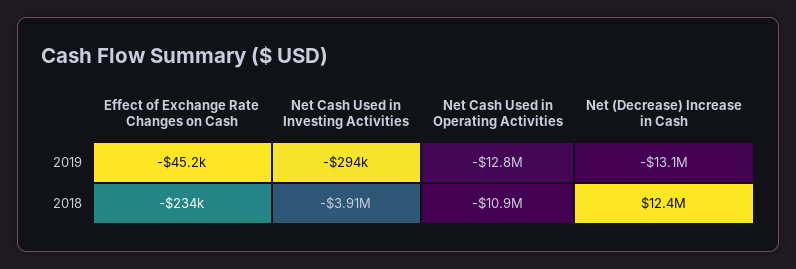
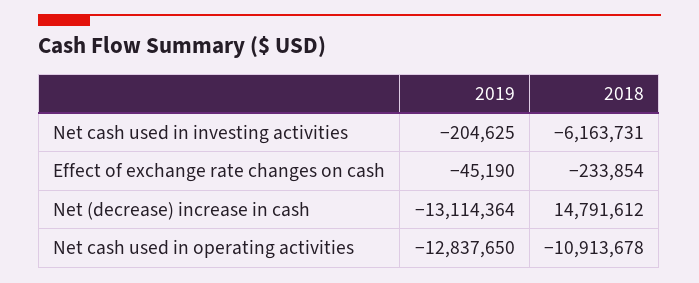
  {
    "Effect of Exchange Rate Changes on Cash": {
      "2019": -45190,
      "2018": -233854
    },
    "Net Cash Used in Investing Activities": {
-     "2019": -294000,
+     "2019": -204625,
-     "2018": -3910000
+     "2018": -6163731
    },
    "Net Cash Used in Operating Activities": {
      "2019": -12837650,
      "2018": -10913678
    },
    "Net (Decrease) Increase in Cash": {
      "2019": -13114364,
-     "2018": 12400000
+     "2018": 14791612
    }
  }

